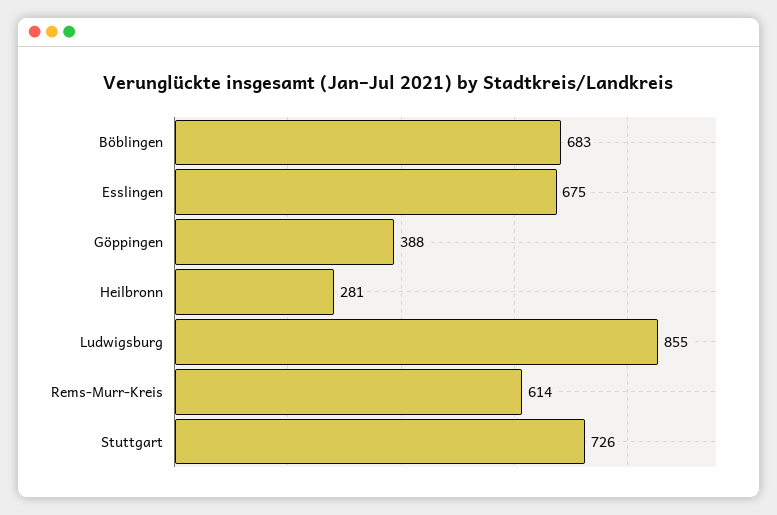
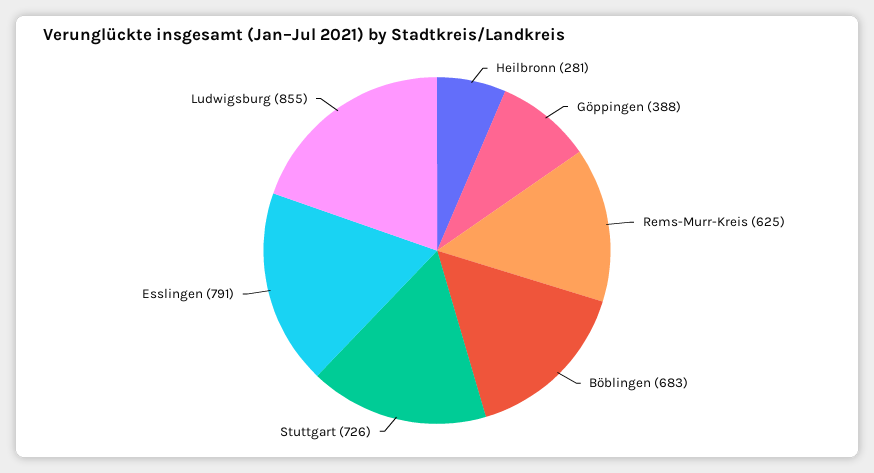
  {
    "Böblingen": 683,
-   "Esslingen": 675,
+   "Esslingen": 791,
    "Göppingen": 388,
    "Heilbronn": 281,
    "Ludwigsburg": 855,
-   "Rems-Murr-Kreis": 614,
+   "Rems-Murr-Kreis": 625,
    "Stuttgart": 726
  }

